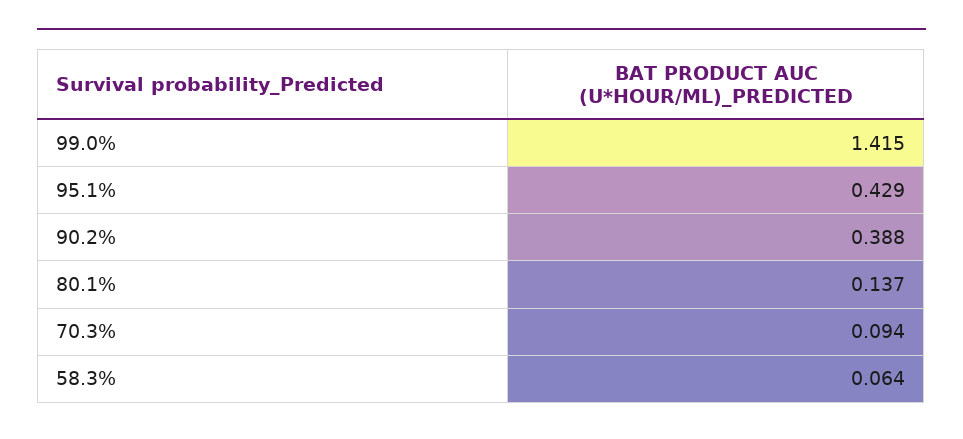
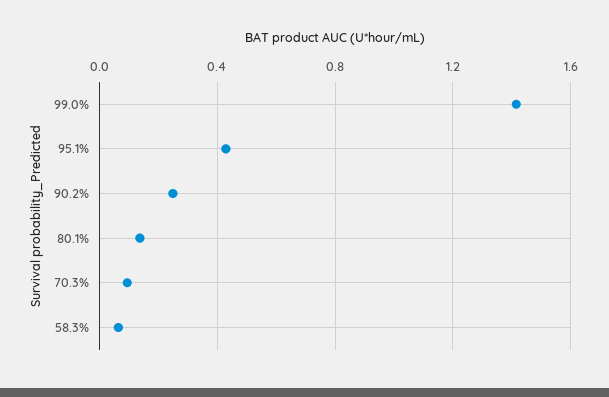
  {
    "99.0%": 1.415,
    "95.1%": 0.429,
-   "90.2%": 0.388,
+   "90.2%": 0.25,
    "80.1%": 0.137,
    "70.3%": 0.094,
    "58.3%": 0.064
  }

